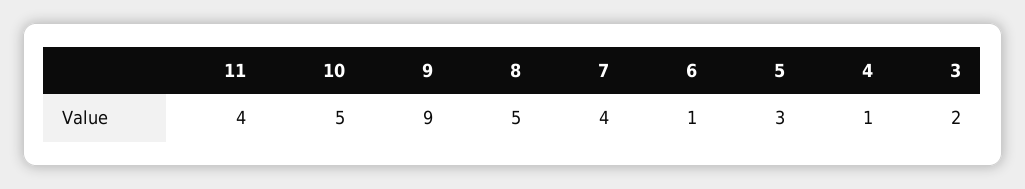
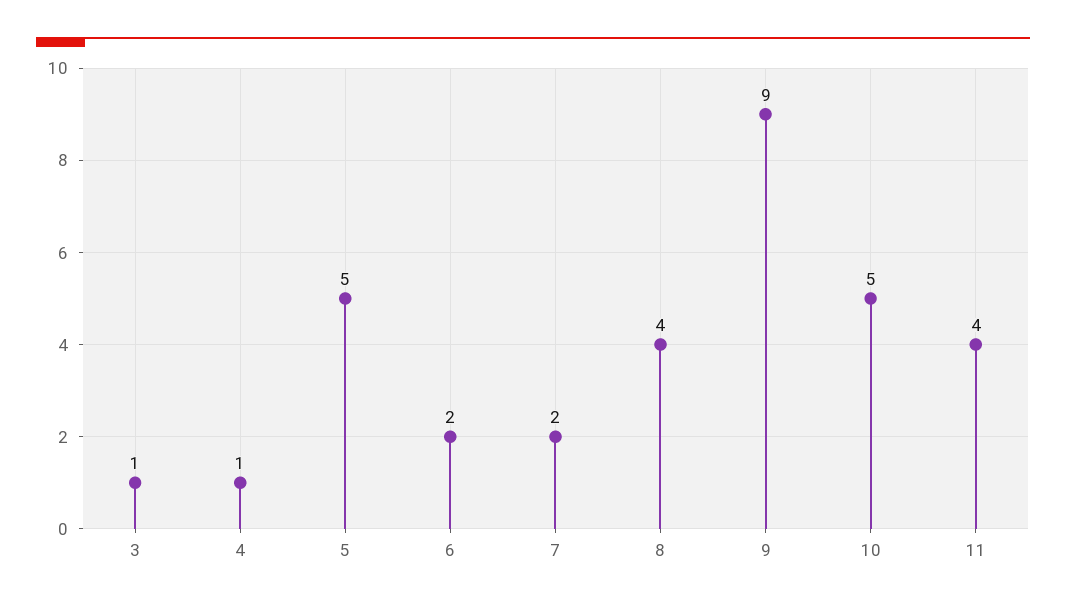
  {
    "11": 4,
    "10": 5,
    "9": 9,
-   "8": 5,
+   "8": 4,
-   "7": 4,
+   "7": 2,
-   "6": 1,
+   "6": 2,
-   "5": 3,
+   "5": 5,
    "4": 1,
-   "3": 2
+   "3": 1
  }

